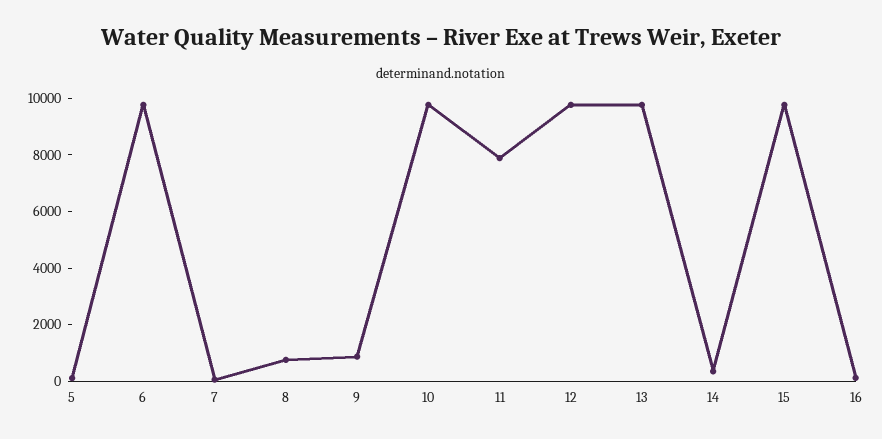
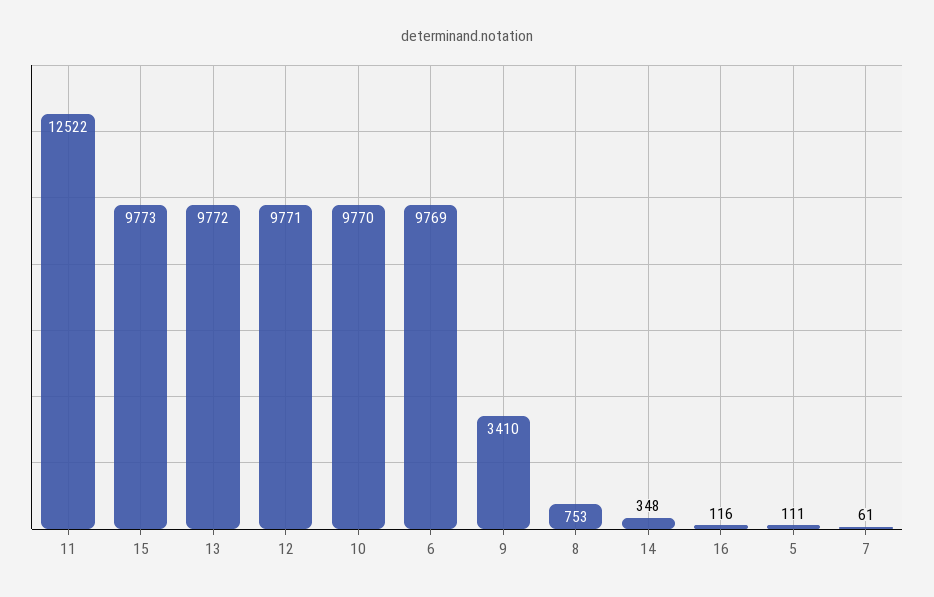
  {
    "5": 111,
    "6": 9769,
    "7": 61,
    "8": 753,
-   "9": 1000,
+   "9": 3410,
    "10": 9770,
-   "11": 8000,
+   "11": 12522,
    "12": 9771,
    "13": 9772,
    "14": 348,
    "15": 9773,
    "16": 116
  }

